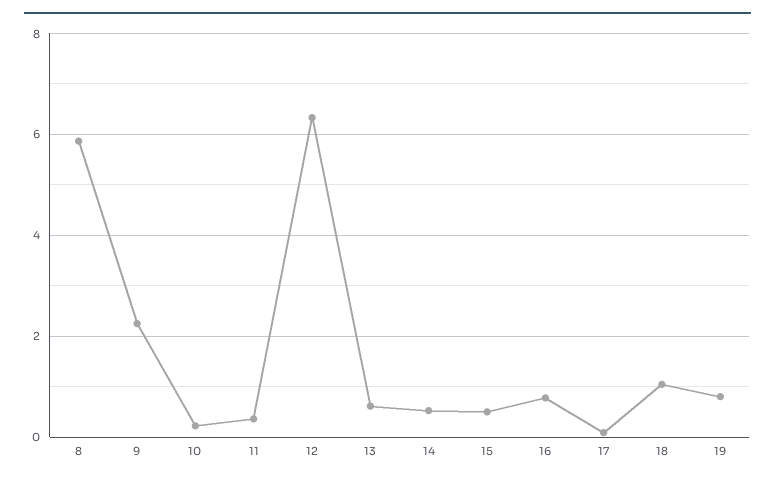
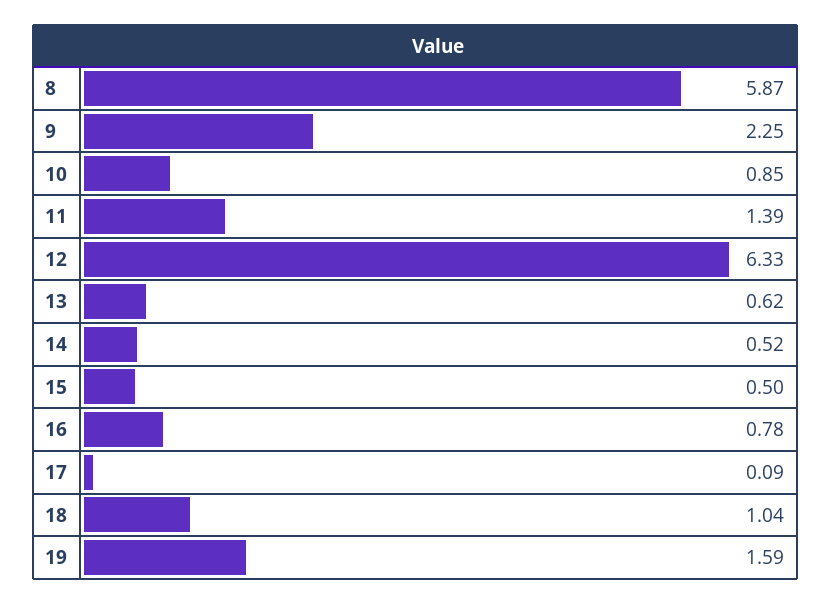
  {
    "8": 5.87,
    "9": 2.25,
-   "10": 0.2,
+   "10": 0.85,
-   "11": 0.4,
+   "11": 1.39,
    "12": 6.33,
    "13": 0.62,
    "14": 0.52,
    "15": 0.5,
    "16": 0.78,
    "17": 0.09,
    "18": 1.04,
-   "19": 0.8
+   "19": 1.59
  }

